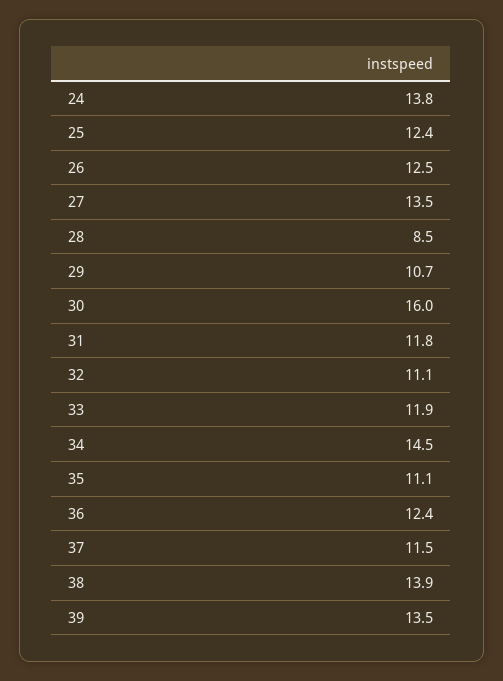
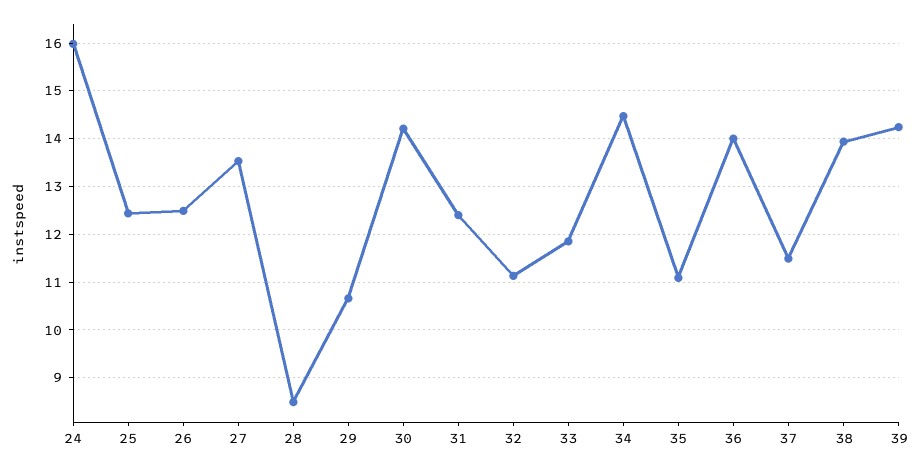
  {
-   "24": 13.8,
+   "24": 16,
    "25": 12.4,
    "26": 12.5,
    "27": 13.5,
    "28": 8.5,
    "29": 10.7,
-   "30": 16,
+   "30": 14.2,
-   "31": 11.8,
+   "31": 12.4,
    "32": 11.1,
    "33": 11.9,
    "34": 14.5,
    "35": 11.1,
-   "36": 12.4,
+   "36": 14,
    "37": 11.5,
    "38": 13.9,
-   "39": 13.5
+   "39": 14.2
  }

